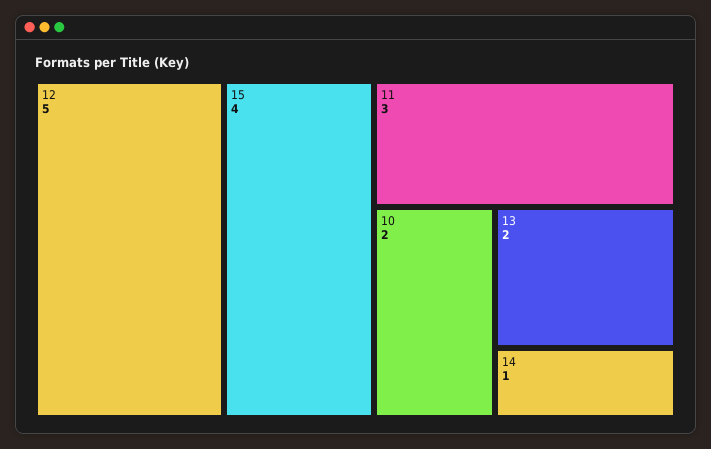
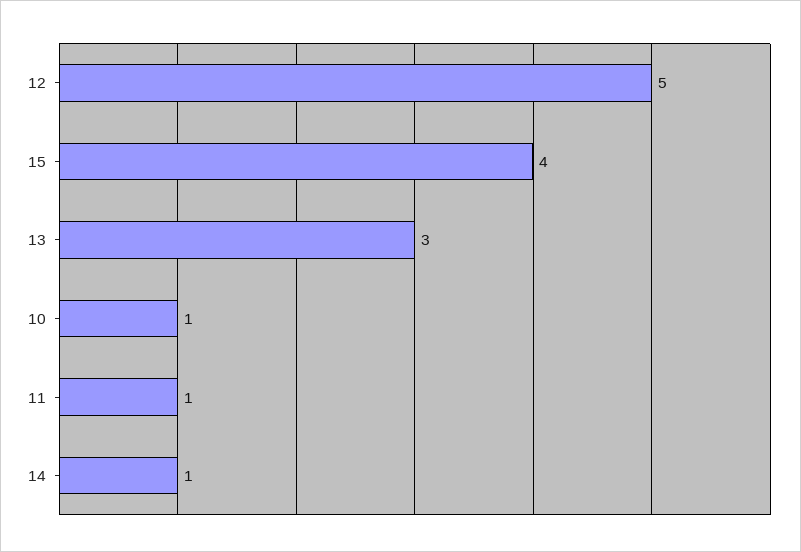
  {
    "12": 5,
    "15": 4,
-   "11": 3,
+   "11": 1,
-   "10": 2,
+   "10": 1,
-   "13": 2,
+   "13": 3,
    "14": 1
  }

